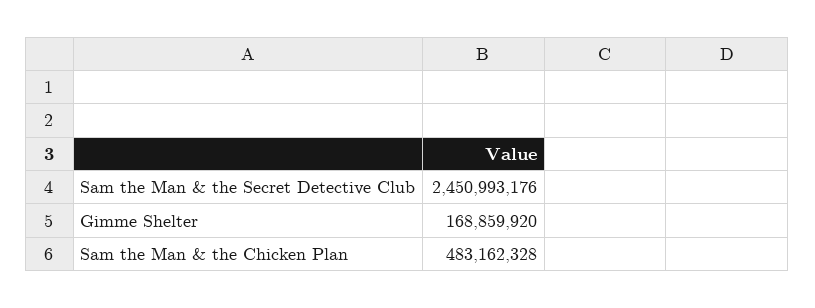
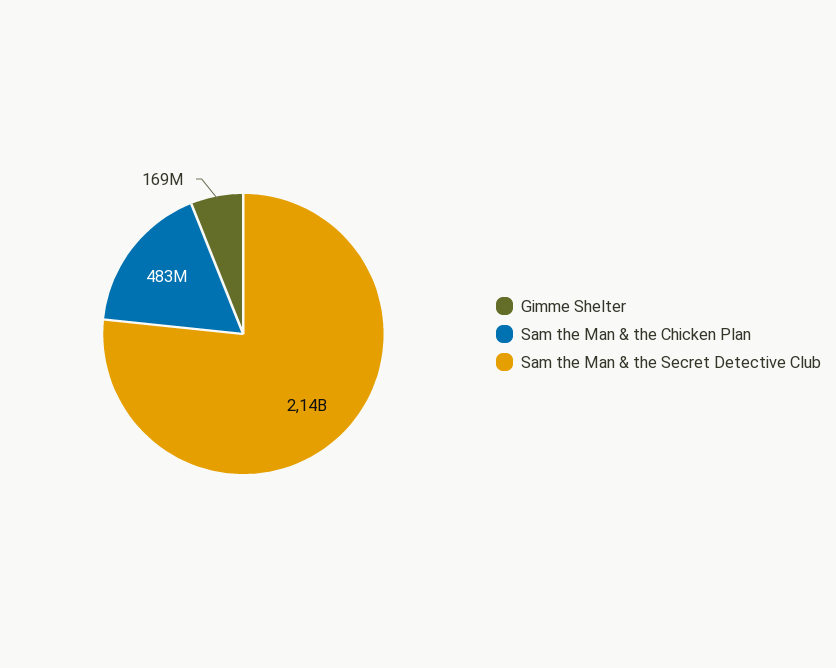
  {
-   "Sam the Man & the Secret Detective Club": 2450993176,
+   "Sam the Man & the Secret Detective Club": 2140000000,
    "Gimme Shelter": 168859920,
    "Sam the Man & the Chicken Plan": 483162328
  }

